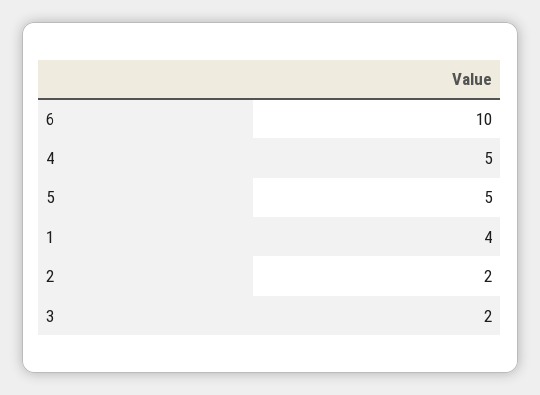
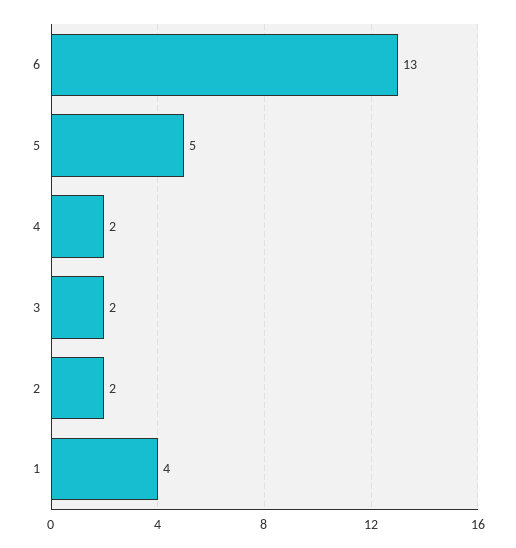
  {
-   "6": 10,
+   "6": 13,
-   "4": 5,
+   "4": 2,
    "5": 5,
    "1": 4,
    "2": 2,
    "3": 2
  }

